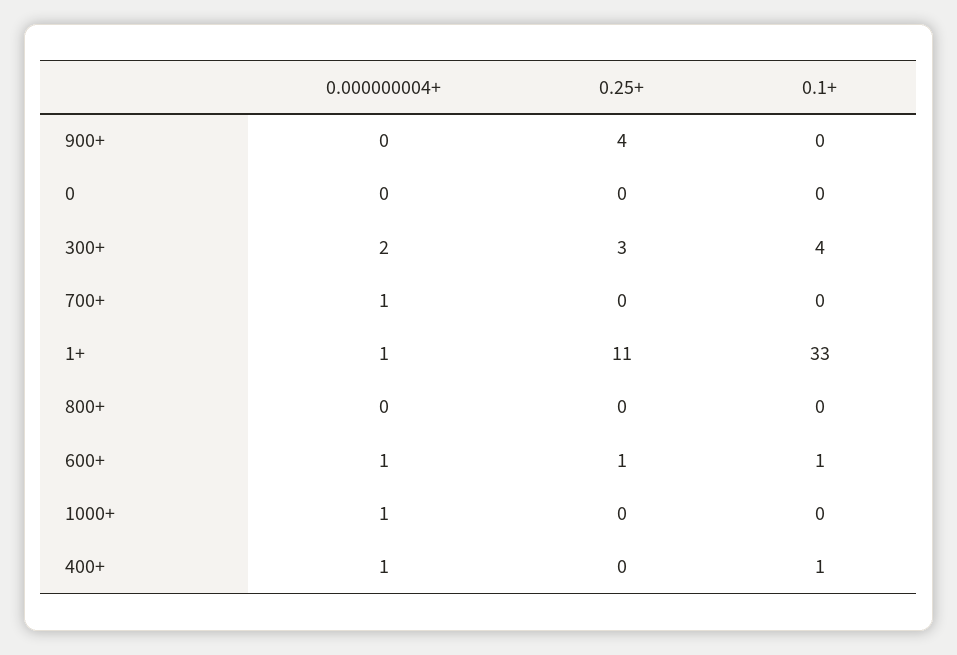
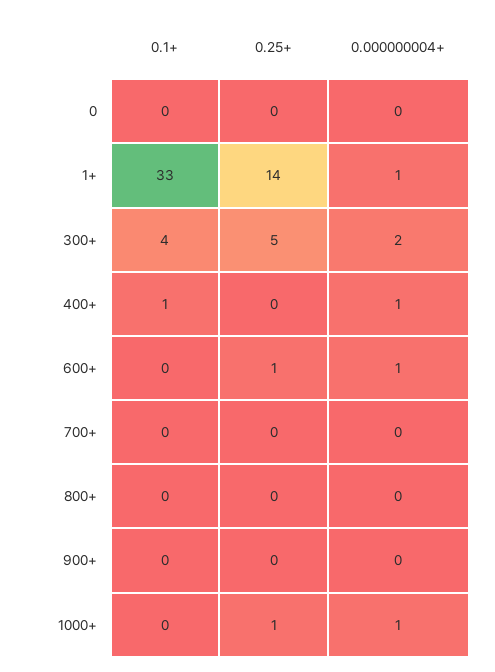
  {
    "0.000000004+": {
      "900+": 0,
      "0": 0,
      "300+": 2,
-     "700+": 1,
+     "700+": 0,
      "1+": 1,
      "800+": 0,
      "600+": 1,
      "1000+": 1,
      "400+": 1
    },
    "0.25+": {
-     "900+": 4,
+     "900+": 0,
      "0": 0,
-     "300+": 3,
+     "300+": 5,
      "700+": 0,
-     "1+": 11,
+     "1+": 14,
      "800+": 0,
      "600+": 1,
-     "1000+": 0,
+     "1000+": 1,
      "400+": 0
    },
    "0.1+": {
      "900+": 0,
      "0": 0,
      "300+": 4,
      "700+": 0,
      "1+": 33,
      "800+": 0,
-     "600+": 1,
+     "600+": 0,
      "1000+": 0,
      "400+": 1
    }
  }

